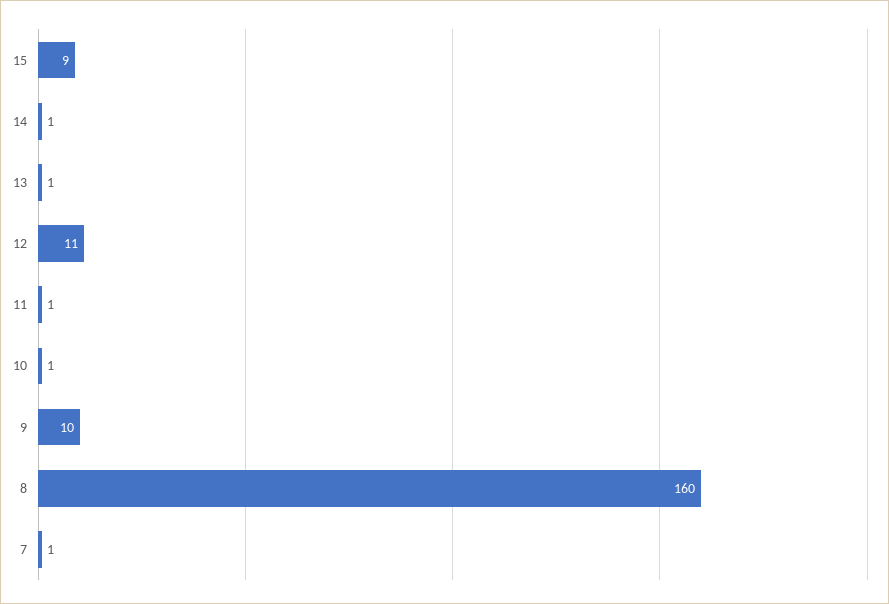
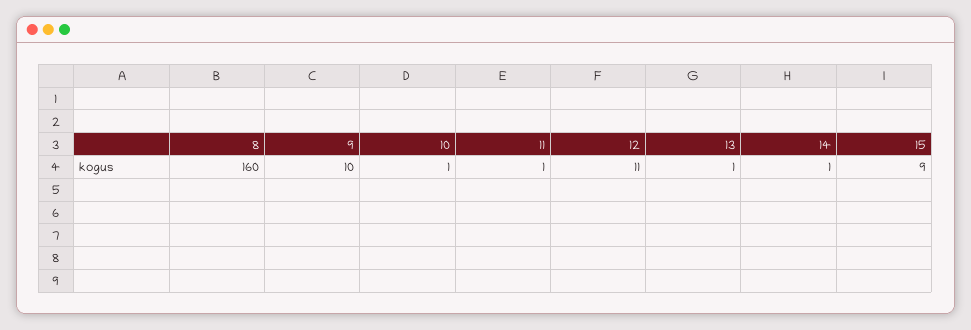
  {
    "15": 9,
    "14": 1,
    "13": 1,
    "12": 11,
    "11": 1,
    "10": 1,
    "9": 10,
-   "8": 160,
+   "8": 160
-   "7": 1
  }

